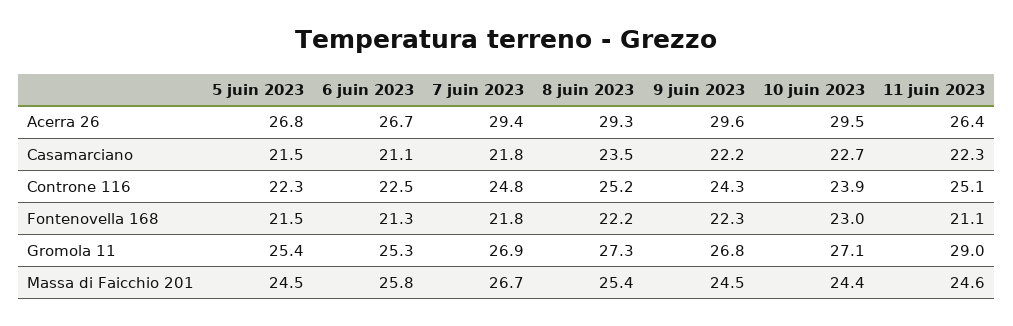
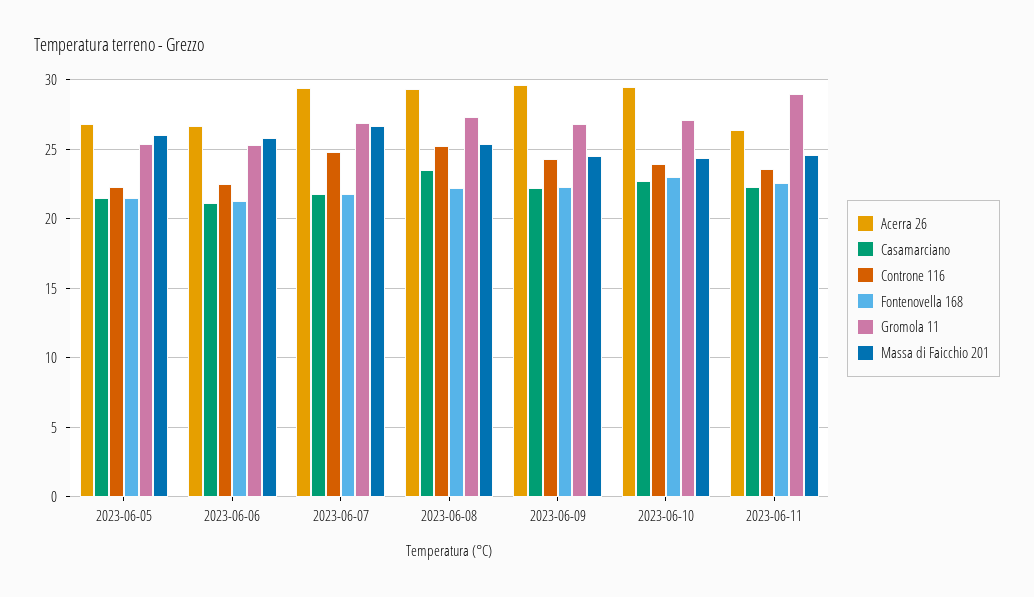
  {
    "Acerra 26": {
      "5 juin 2023": 26.8,
      "6 juin 2023": 26.7,
      "7 juin 2023": 29.4,
      "8 juin 2023": 29.3,
      "9 juin 2023": 29.6,
      "10 juin 2023": 29.5,
      "11 juin 2023": 26.4
    },
    "Casamarciano": {
      "5 juin 2023": 21.5,
      "6 juin 2023": 21.1,
      "7 juin 2023": 21.8,
      "8 juin 2023": 23.5,
      "9 juin 2023": 22.2,
      "10 juin 2023": 22.7,
      "11 juin 2023": 22.3
    },
    "Controne 116": {
      "5 juin 2023": 22.3,
      "6 juin 2023": 22.5,
      "7 juin 2023": 24.8,
      "8 juin 2023": 25.2,
      "9 juin 2023": 24.3,
      "10 juin 2023": 23.9,
-     "11 juin 2023": 25.1
+     "11 juin 2023": 23.5
    },
    "Fontenovella 168": {
      "5 juin 2023": 21.5,
      "6 juin 2023": 21.3,
      "7 juin 2023": 21.8,
      "8 juin 2023": 22.2,
      "9 juin 2023": 22.3,
      "10 juin 2023": 23,
-     "11 juin 2023": 21.1
+     "11 juin 2023": 22.5
    },
    "Gromola 11": {
      "5 juin 2023": 25.4,
      "6 juin 2023": 25.3,
      "7 juin 2023": 26.9,
      "8 juin 2023": 27.3,
      "9 juin 2023": 26.8,
      "10 juin 2023": 27.1,
      "11 juin 2023": 29
    },
    "Massa di Faicchio 201": {
-     "5 juin 2023": 24.5,
+     "5 juin 2023": 26,
      "6 juin 2023": 25.8,
      "7 juin 2023": 26.7,
      "8 juin 2023": 25.4,
      "9 juin 2023": 24.5,
      "10 juin 2023": 24.4,
      "11 juin 2023": 24.6
    }
  }

